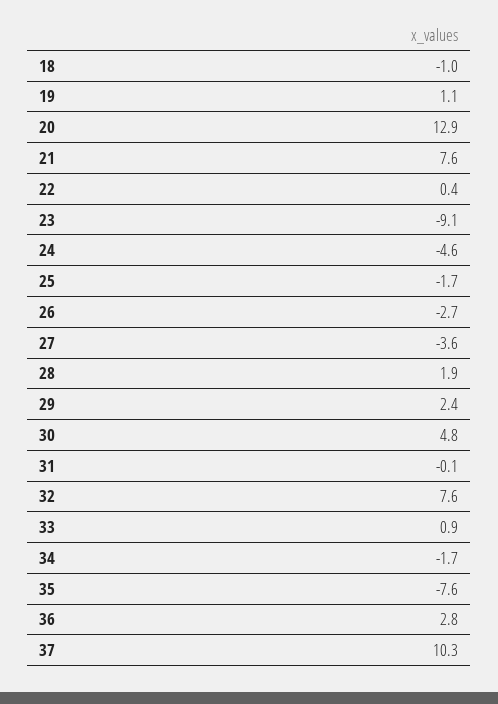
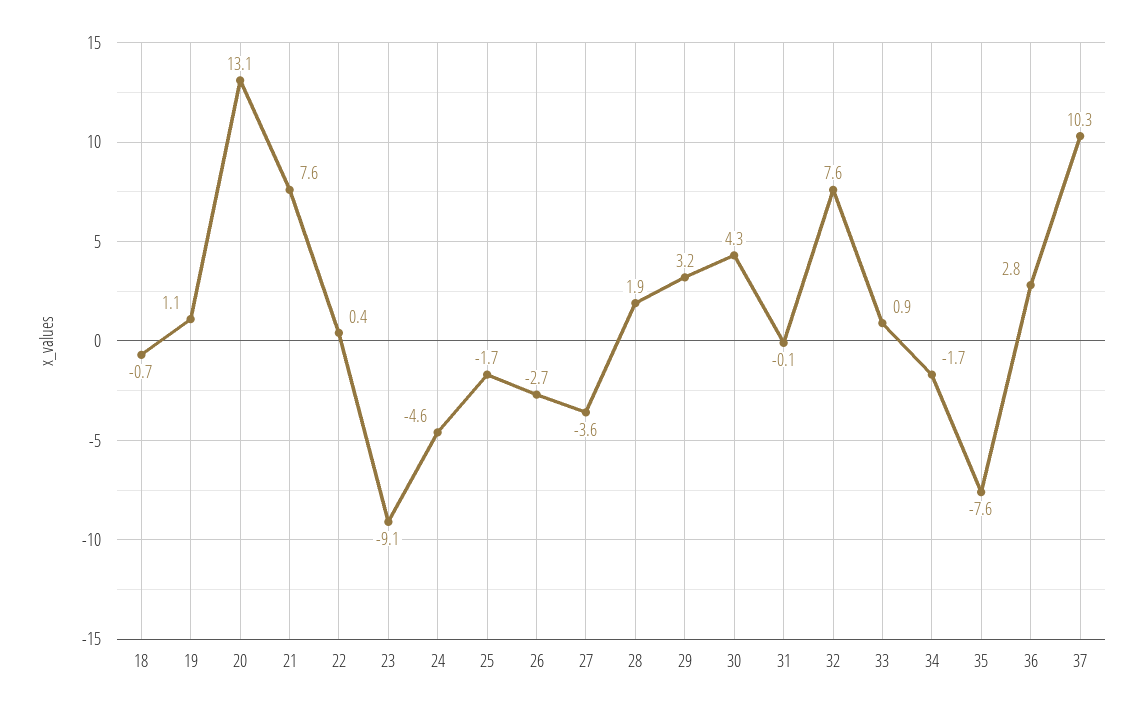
  {
-   "18": -1,
+   "18": -0.7,
    "19": 1.1,
-   "20": 12.9,
+   "20": 13.1,
    "21": 7.6,
    "22": 0.4,
    "23": -9.1,
    "24": -4.6,
    "25": -1.7,
    "26": -2.7,
    "27": -3.6,
    "28": 1.9,
-   "29": 2.4,
+   "29": 3.2,
-   "30": 4.8,
+   "30": 4.3,
    "31": -0.1,
    "32": 7.6,
    "33": 0.9,
    "34": -1.7,
    "35": -7.6,
    "36": 2.8,
    "37": 10.3
  }

